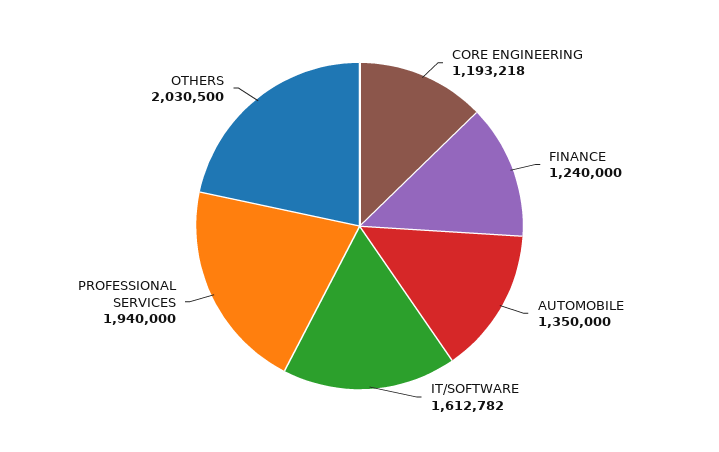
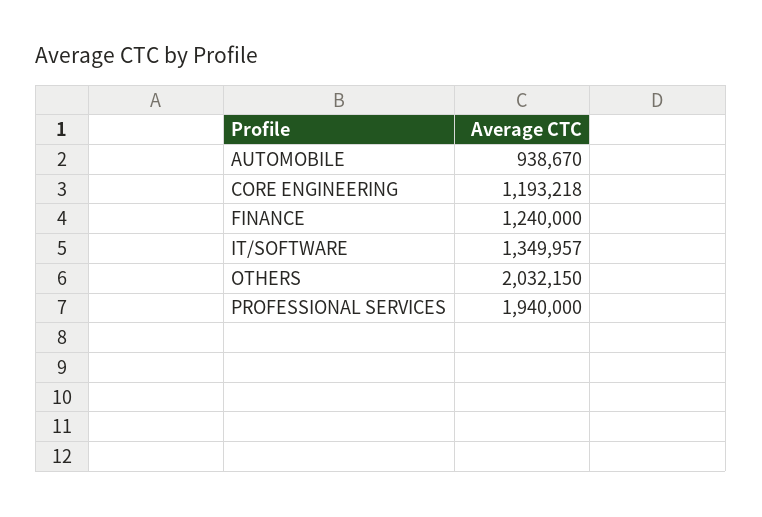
  {
    "CORE ENGINEERING": 1193218,
    "FINANCE": 1240000,
-   "AUTOMOBILE": 1350000,
+   "AUTOMOBILE": 938670,
-   "IT/SOFTWARE": 1612782,
+   "IT/SOFTWARE": 1349957,
    "PROFESSIONAL SERVICES": 1940000,
-   "OTHERS": 2030500
+   "OTHERS": 2032150
  }

